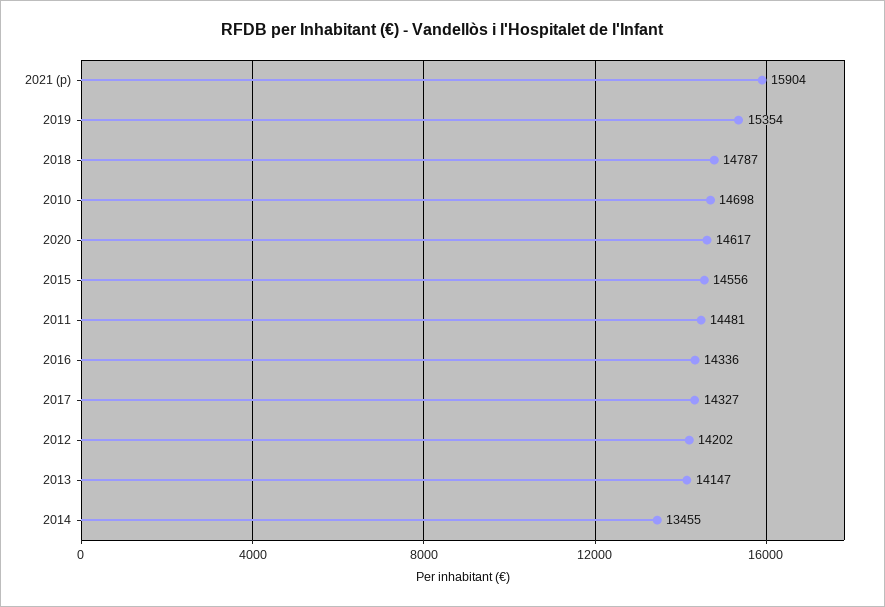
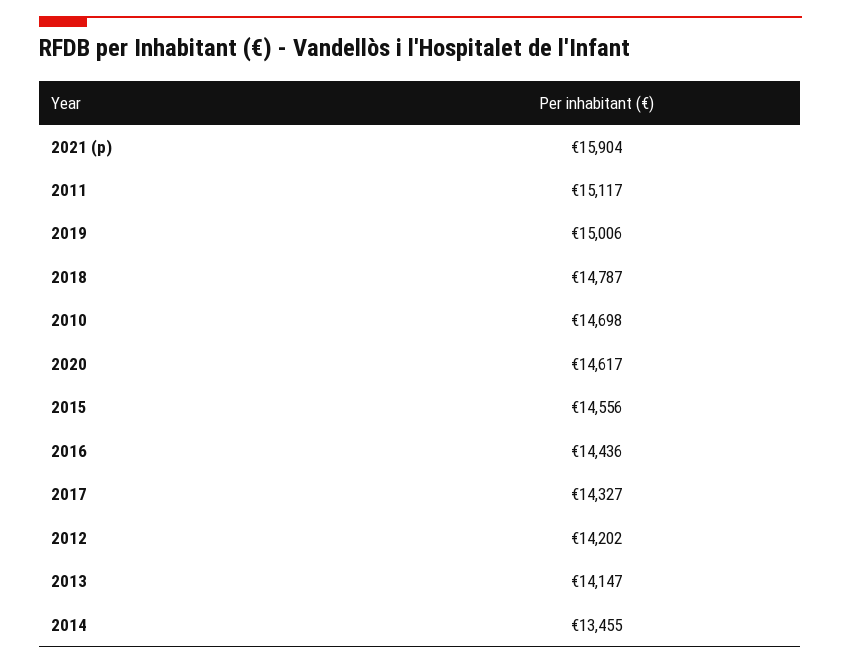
  {
    "2021 (p)": 15904,
-   "2019": 15354,
+   "2019": 15006,
    "2018": 14787,
    "2010": 14698,
    "2020": 14617,
    "2015": 14556,
-   "2011": 14481,
+   "2011": 15117,
-   "2016": 14336,
+   "2016": 14436,
    "2017": 14327,
    "2012": 14202,
    "2013": 14147,
    "2014": 13455
  }

